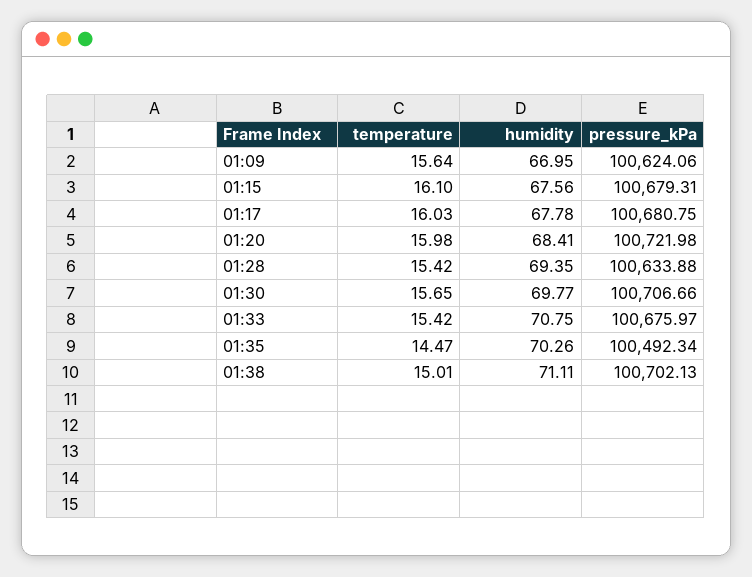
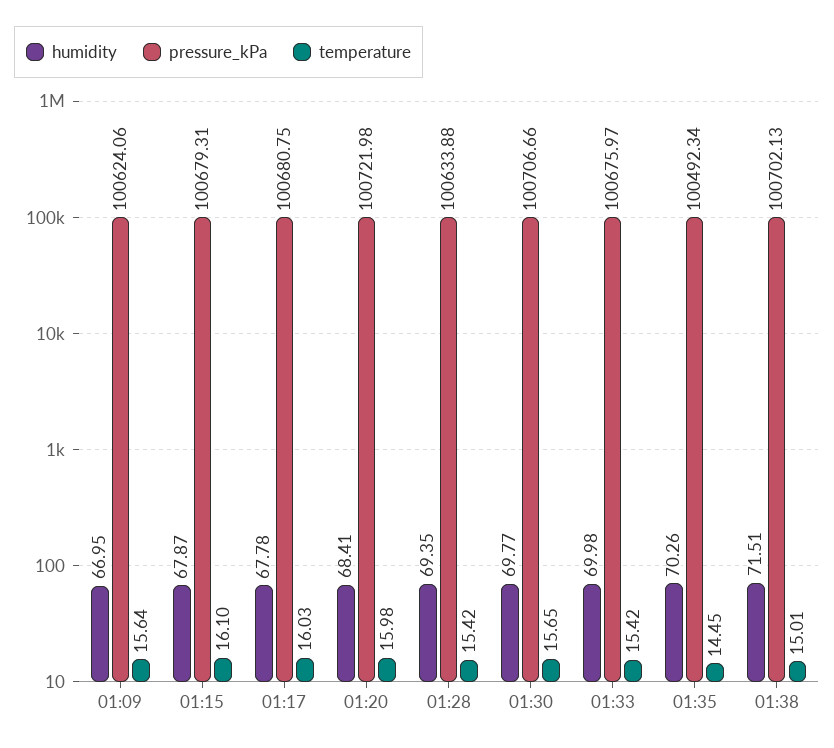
  {
    "temperature": {
      "01:09": 15.64,
      "01:15": 16.1,
      "01:17": 16.03,
      "01:20": 15.98,
      "01:28": 15.42,
      "01:30": 15.65,
      "01:33": 15.42,
-     "01:35": 14.47,
+     "01:35": 14.45,
      "01:38": 15.01
    },
    "humidity": {
      "01:09": 66.95,
-     "01:15": 67.56,
+     "01:15": 67.87,
      "01:17": 67.78,
      "01:20": 68.41,
      "01:28": 69.35,
      "01:30": 69.77,
-     "01:33": 70.75,
+     "01:33": 69.98,
      "01:35": 70.26,
-     "01:38": 71.11
+     "01:38": 71.51
    },
    "pressure_kPa": {
      "01:09": 100624.06,
      "01:15": 100679.31,
      "01:17": 100680.75,
      "01:20": 100721.98,
      "01:28": 100633.88,
      "01:30": 100706.66,
      "01:33": 100675.97,
      "01:35": 100492.34,
      "01:38": 100702.13
    }
  }

